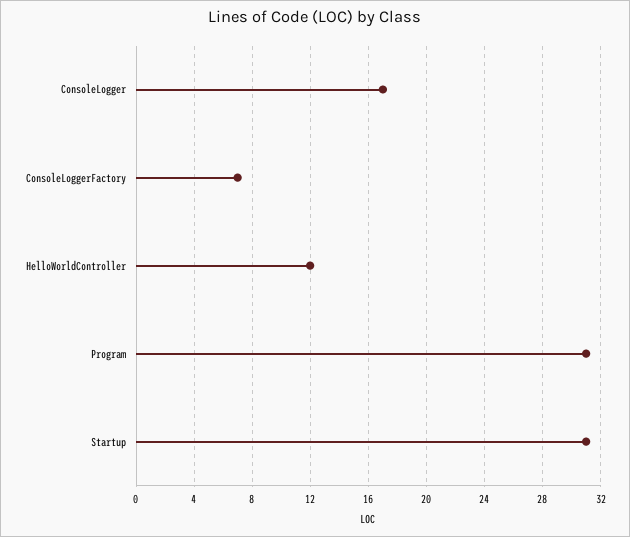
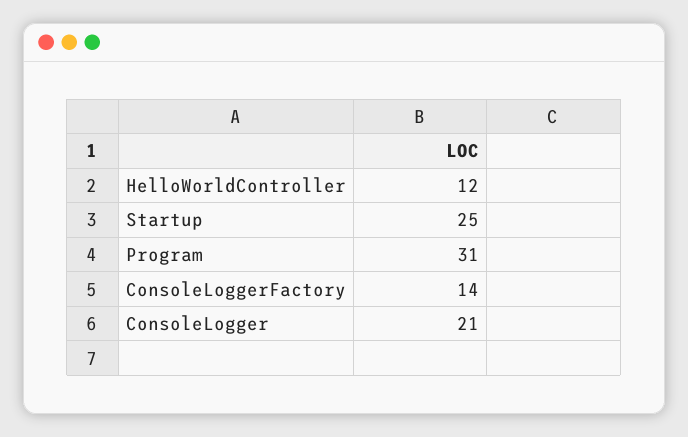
  {
-   "ConsoleLogger": 17,
+   "ConsoleLogger": 21,
-   "ConsoleLoggerFactory": 7,
+   "ConsoleLoggerFactory": 14,
    "HelloWorldController": 12,
    "Program": 31,
-   "Startup": 31
+   "Startup": 25
  }

